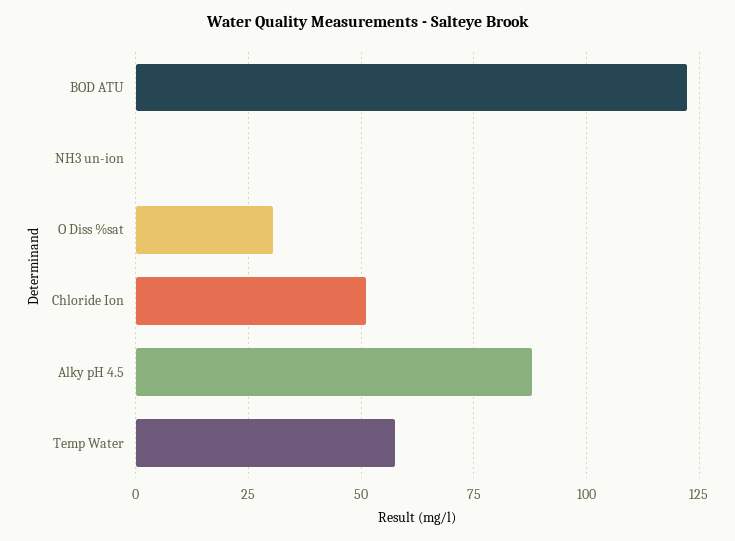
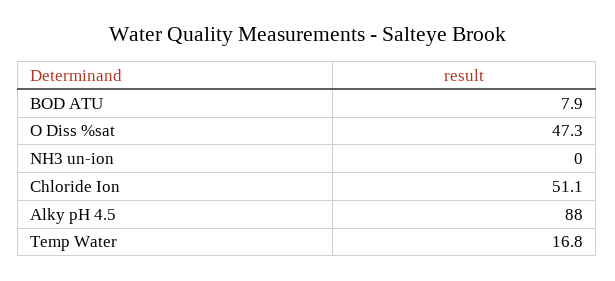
  {
-   "BOD ATU": 122.5,
+   "BOD ATU": 7.9,
    "NH3 un-ion": 0,
-   "O Diss %sat": 30,
+   "O Diss %sat": 47.3,
    "Chloride Ion": 51.1,
    "Alky pH 4.5": 88,
-   "Temp Water": 57.5
+   "Temp Water": 16.8
  }

